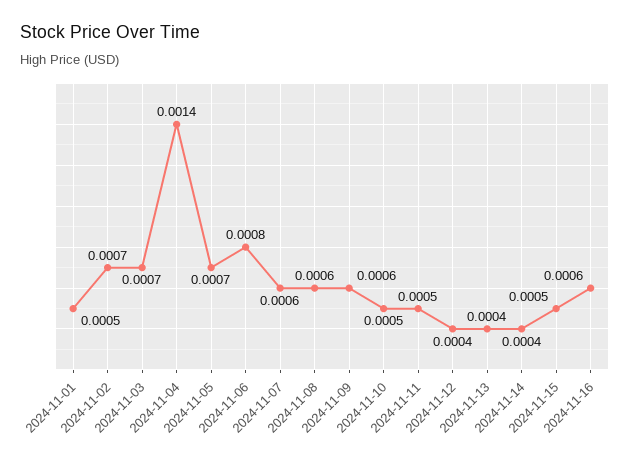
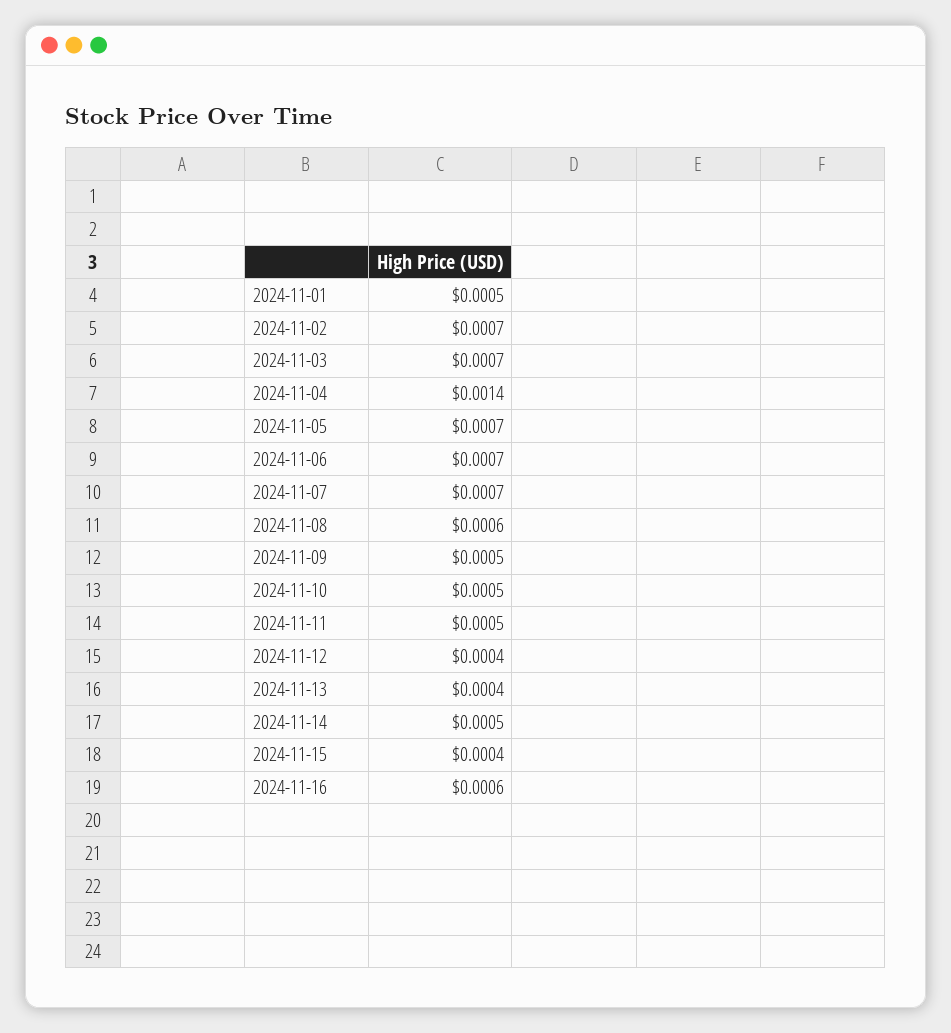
  {
    "2024-11-01": 0.0005,
    "2024-11-02": 0.0007,
    "2024-11-03": 0.0007,
    "2024-11-04": 0.0014,
    "2024-11-05": 0.0007,
-   "2024-11-06": 0.0008,
+   "2024-11-06": 0.0007,
-   "2024-11-07": 0.0006,
+   "2024-11-07": 0.0007,
    "2024-11-08": 0.0006,
-   "2024-11-09": 0.0006,
+   "2024-11-09": 0.0005,
    "2024-11-10": 0.0005,
    "2024-11-11": 0.0005,
    "2024-11-12": 0.0004,
    "2024-11-13": 0.0004,
-   "2024-11-14": 0.0004,
+   "2024-11-14": 0.0005,
-   "2024-11-15": 0.0005,
+   "2024-11-15": 0.0004,
    "2024-11-16": 0.0006
  }

